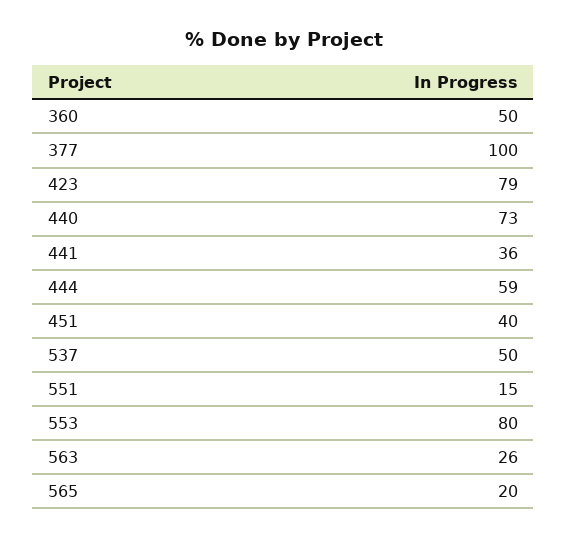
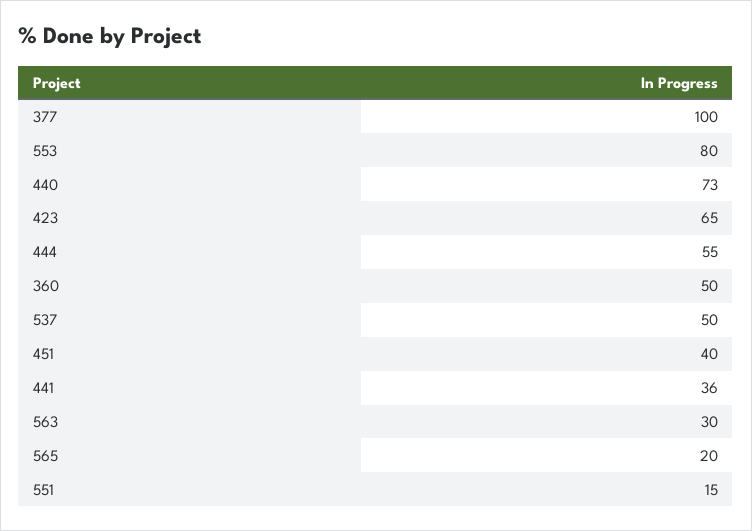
  {
    "360": 50,
    "377": 100,
-   "423": 79,
+   "423": 65,
    "440": 73,
    "441": 36,
-   "444": 59,
+   "444": 55,
    "451": 40,
    "537": 50,
    "551": 15,
    "553": 80,
-   "563": 26,
+   "563": 30,
    "565": 20
  }

